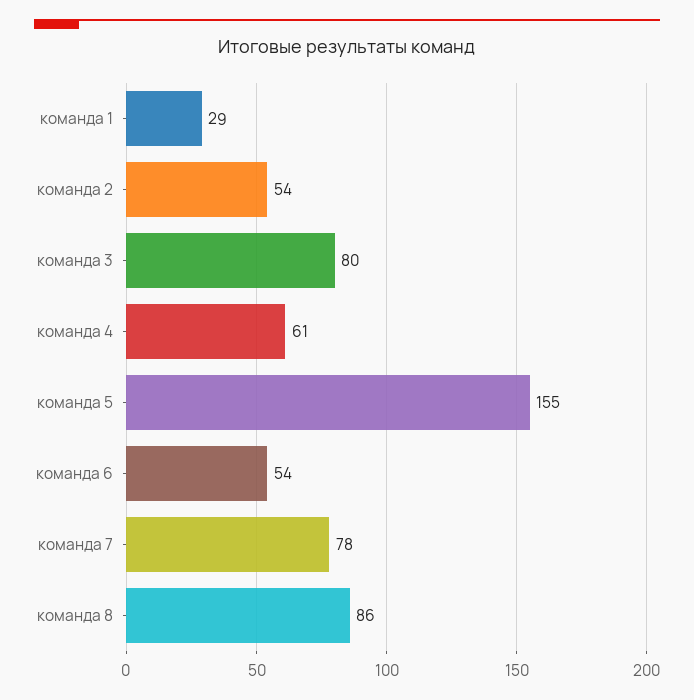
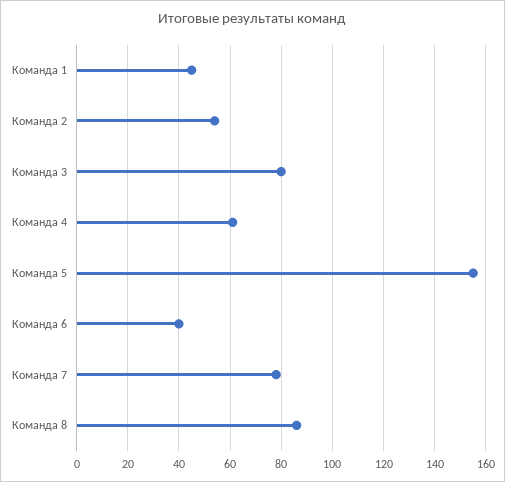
  {
-   "команда 1": 29,
+   "команда 1": 45,
    "команда 2": 54,
    "команда 3": 80,
    "команда 4": 61,
    "команда 5": 155,
-   "команда 6": 54,
+   "команда 6": 40,
    "команда 7": 78,
    "команда 8": 86
  }

